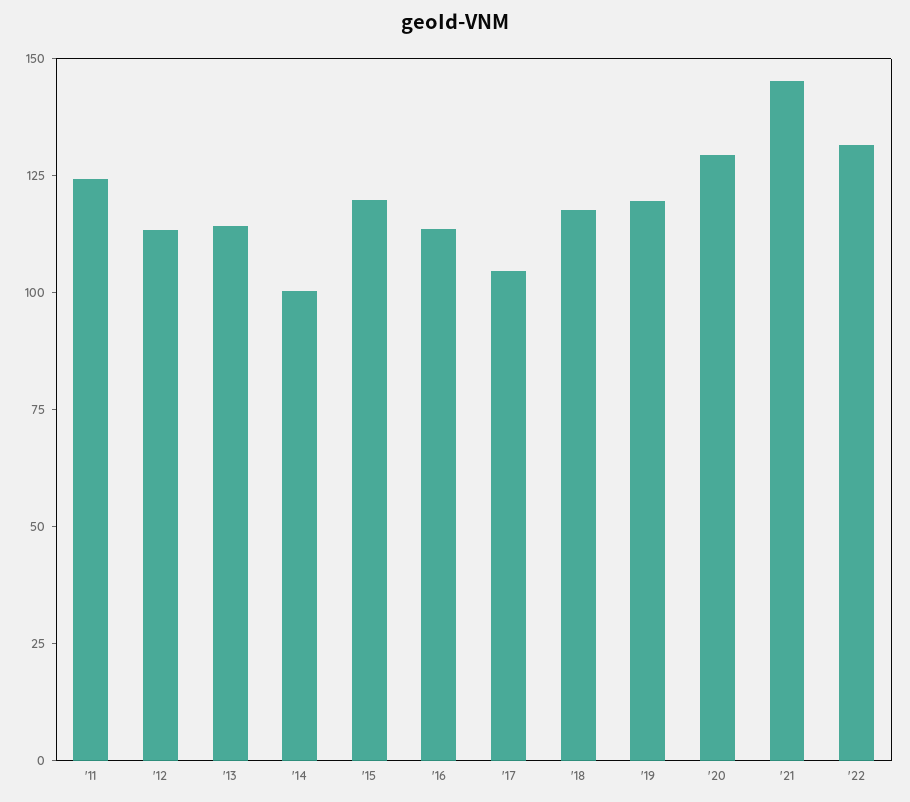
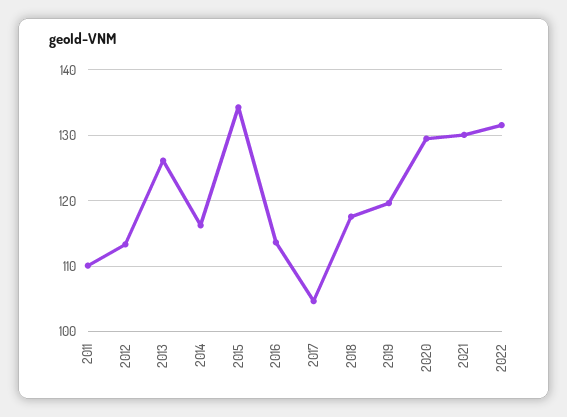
  {
-   "'11": 125,
+   "'11": 110,
    "'12": 113,
-   "'13": 115,
+   "'13": 126,
-   "'14": 100,
+   "'14": 116,
-   "'15": 120,
+   "'15": 134,
    "'16": 114,
    "'17": 105,
    "'18": 118,
    "'19": 120,
    "'20": 129,
-   "'21": 145,
+   "'21": 130,
    "'22": 132
  }

